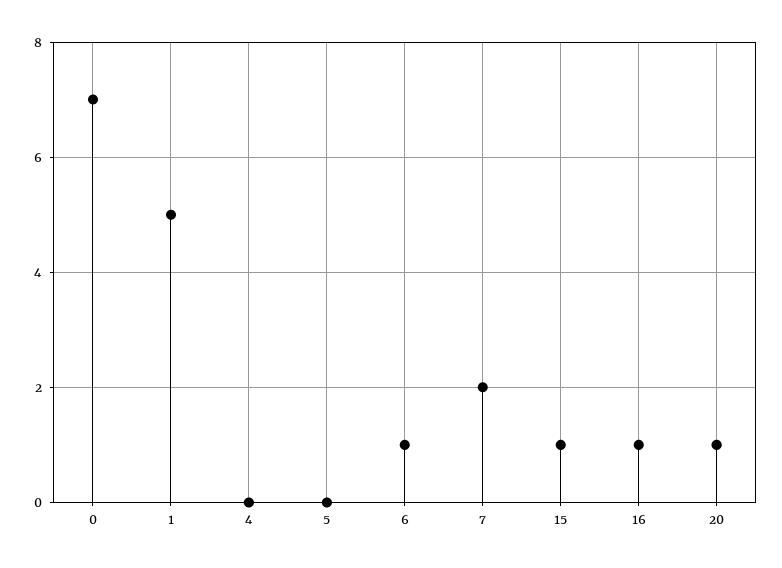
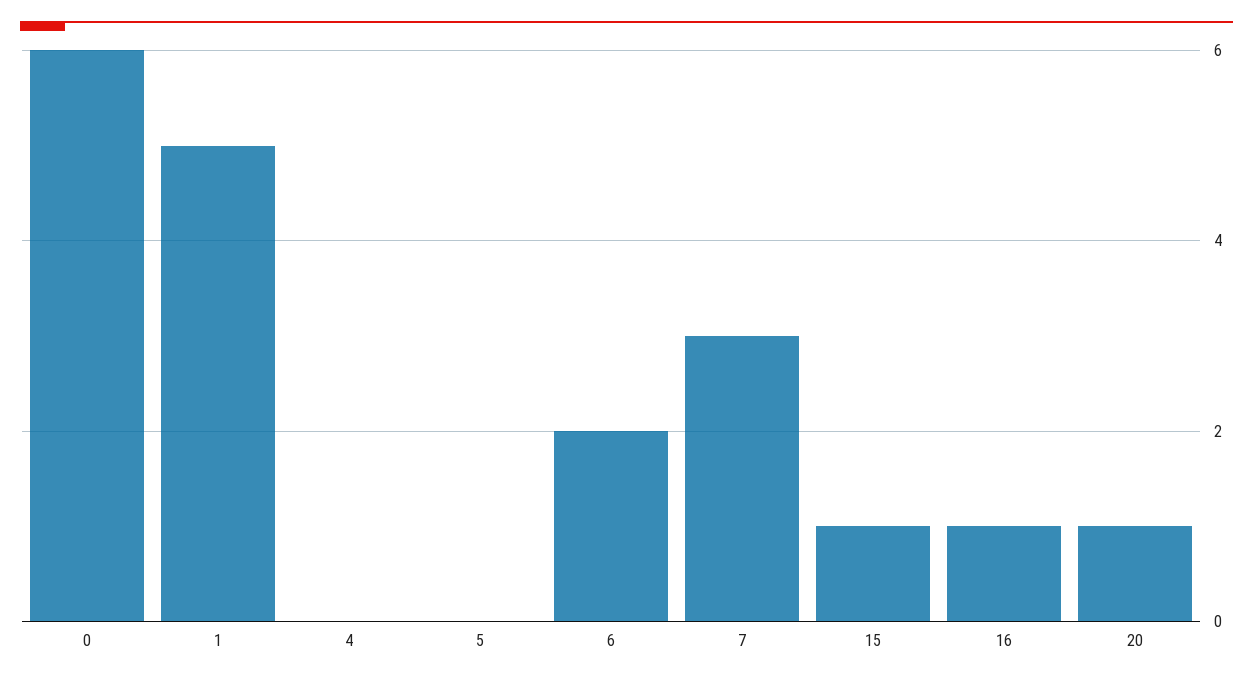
  {
-   "0": 7,
+   "0": 6,
    "1": 5,
    "4": 0,
    "5": 0,
-   "6": 1,
+   "6": 2,
-   "7": 2,
+   "7": 3,
    "15": 1,
    "16": 1,
    "20": 1
  }

